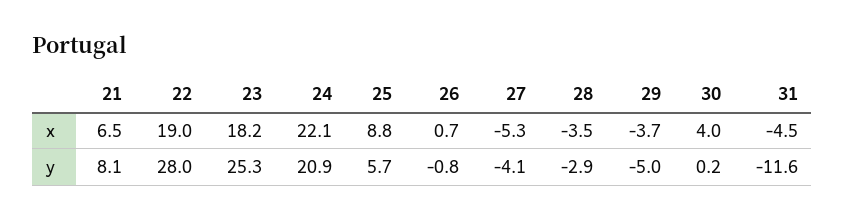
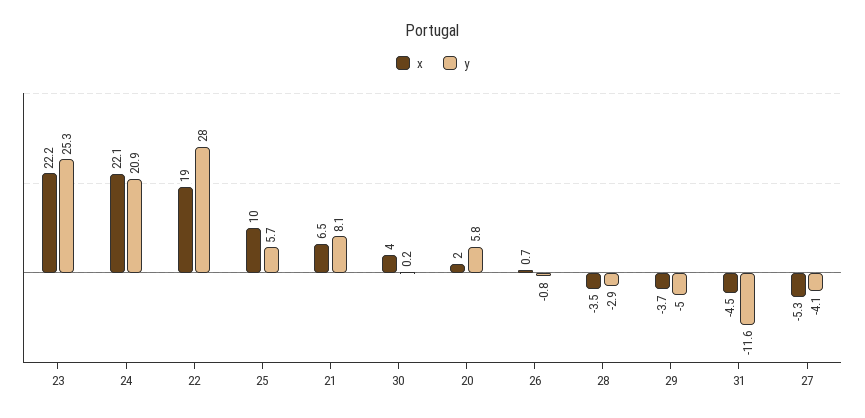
  {
    "x": {
      "21": 6.5,
      "22": 19,
-     "23": 18.2,
+     "23": 22.2,
      "24": 22.1,
-     "25": 8.8,
+     "25": 10,
      "26": 0.7,
      "27": -5.3,
      "28": -3.5,
      "29": -3.7,
      "30": 4,
-     "31": -4.5
+     "31": -4.5,
+     "20": 2
    },
    "y": {
      "21": 8.1,
      "22": 28,
      "23": 25.3,
      "24": 20.9,
      "25": 5.7,
      "26": -0.8,
      "27": -4.1,
      "28": -2.9,
      "29": -5,
      "30": 0.2,
-     "31": -11.6
+     "31": -11.6,
+     "20": 5.8
    }
  }

